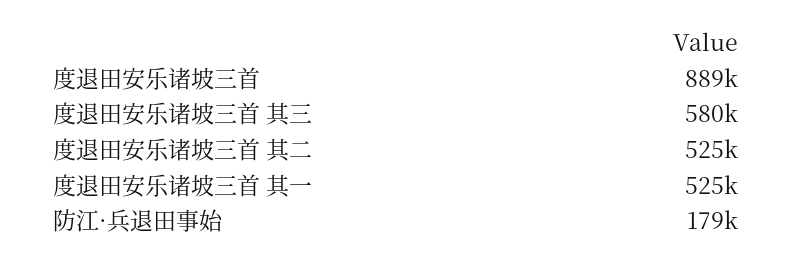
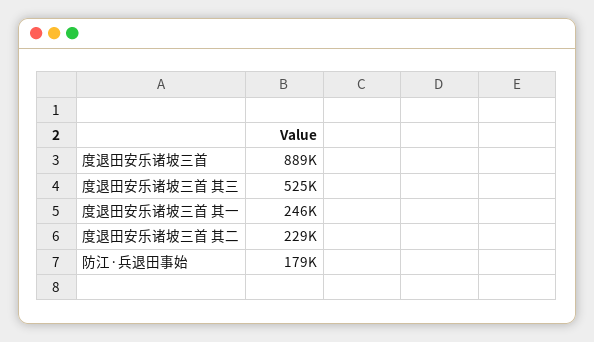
  {
    "度退田安乐诸坡三首": 889000,
-   "度退田安乐诸坡三首 其三": 580000,
+   "度退田安乐诸坡三首 其三": 525000,
-   "度退田安乐诸坡三首 其二": 525000,
+   "度退田安乐诸坡三首 其二": 229000,
-   "度退田安乐诸坡三首 其一": 525000,
+   "度退田安乐诸坡三首 其一": 246000,
    "防江·兵退田事始": 179000
  }

